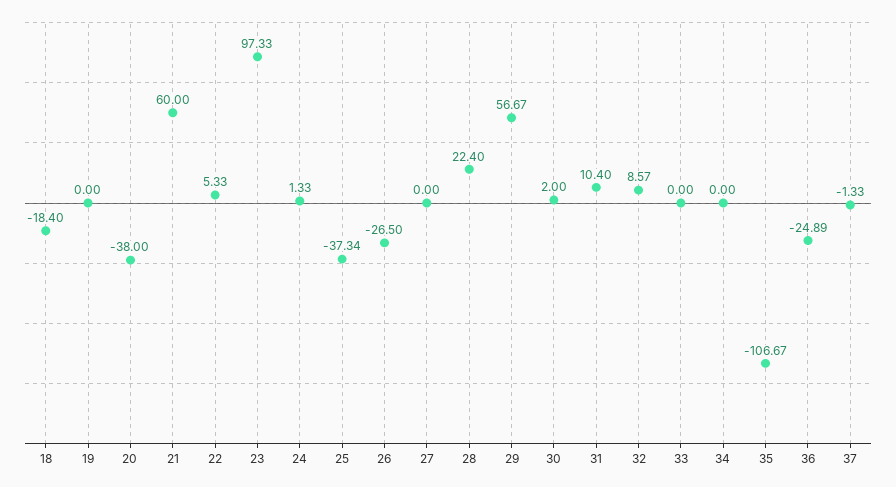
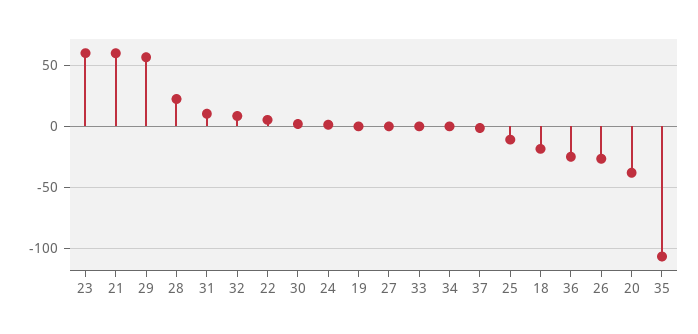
  {
    "18": -18.4,
    "19": 0,
    "20": -38,
    "21": 60,
    "22": 5.33,
-   "23": 97.33,
+   "23": 60,
    "24": 1.33,
-   "25": -37.34,
+   "25": -10,
    "26": -26.5,
    "27": 0,
    "28": 22.4,
    "29": 56.67,
    "30": 2,
    "31": 10.4,
    "32": 8.57,
    "33": 0,
    "34": 0,
    "35": -106.67,
    "36": -24.89,
    "37": -1.33
  }

